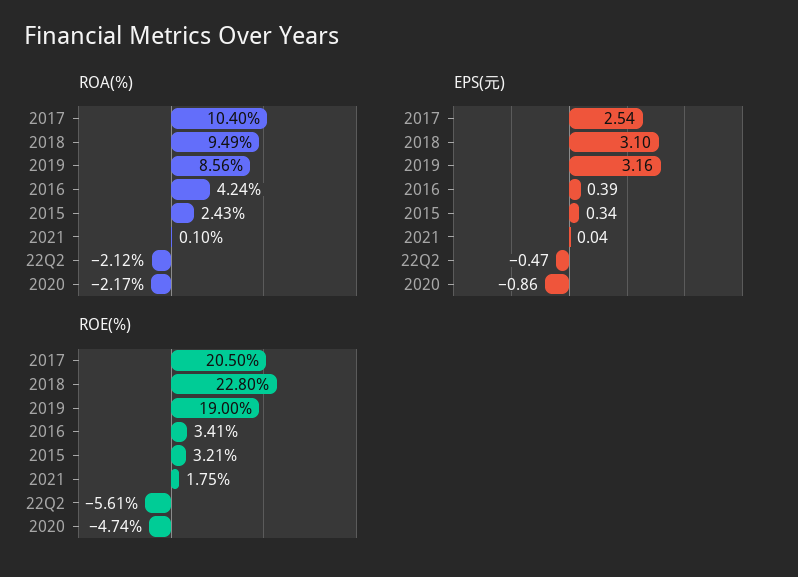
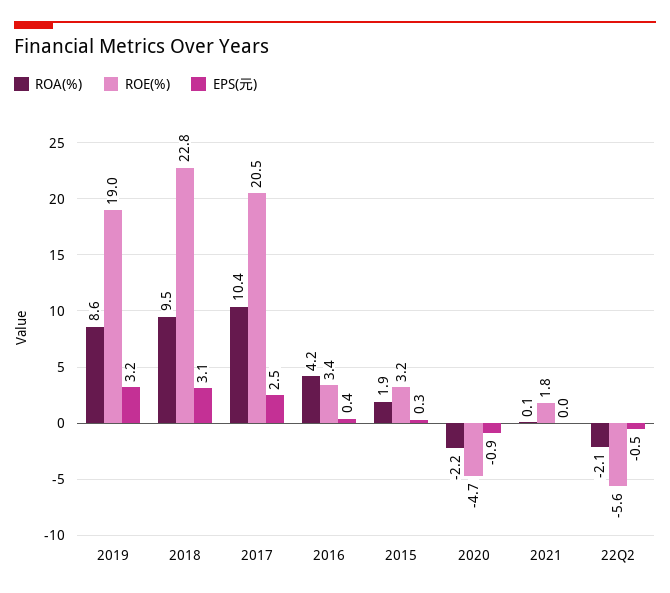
  {
    "ROA(%)": {
      "2017": 10.4,
      "2018": 9.49,
      "2019": 8.56,
      "2016": 4.24,
-     "2015": 2.43,
+     "2015": 1.9,
      "2021": 0.1,
      "22Q2": -2.12,
      "2020": -2.17
    },
    "EPS(元)": {
      "2017": 2.54,
      "2018": 3.1,
      "2019": 3.16,
      "2016": 0.39,
      "2015": 0.34,
      "2021": 0.04,
      "22Q2": -0.47,
      "2020": -0.86
    },
    "ROE(%)": {
      "2017": 20.5,
      "2018": 22.8,
      "2019": 19,
      "2016": 3.41,
      "2015": 3.21,
      "2021": 1.75,
      "22Q2": -5.61,
      "2020": -4.74
    }
  }

